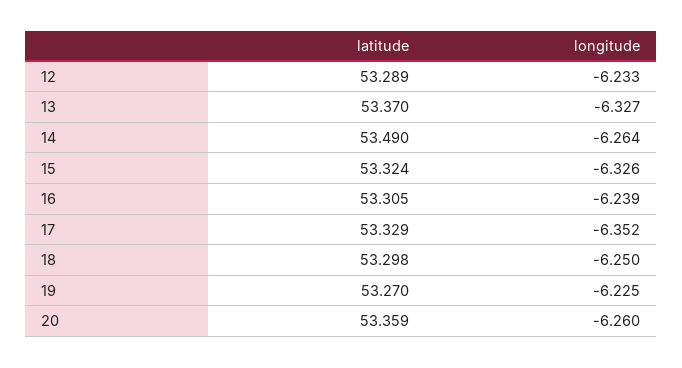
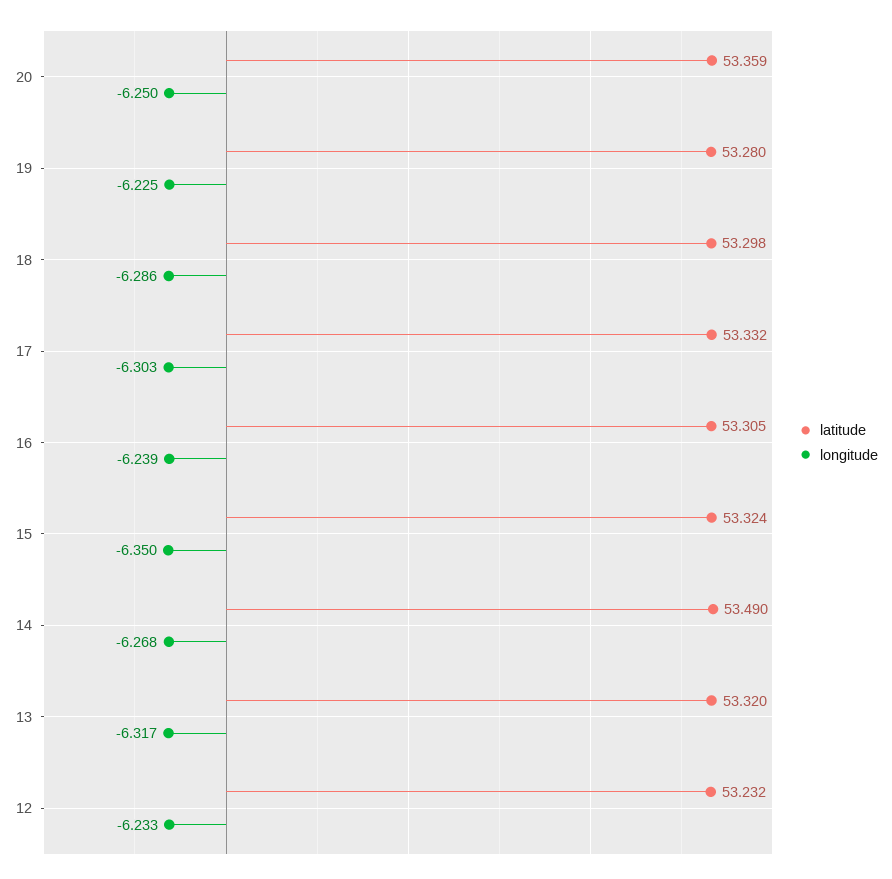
  {
    "latitude": {
-     "12": 53.289,
+     "12": 53.232,
-     "13": 53.37,
+     "13": 53.32,
      "14": 53.49,
      "15": 53.324,
      "16": 53.305,
-     "17": 53.329,
+     "17": 53.332,
      "18": 53.298,
-     "19": 53.27,
+     "19": 53.28,
      "20": 53.359
    },
    "longitude": {
      "12": -6.233,
-     "13": -6.327,
+     "13": -6.317,
-     "14": -6.264,
+     "14": -6.268,
-     "15": -6.326,
+     "15": -6.35,
      "16": -6.239,
-     "17": -6.352,
+     "17": -6.303,
-     "18": -6.25,
+     "18": -6.286,
      "19": -6.225,
-     "20": -6.26
+     "20": -6.25
    }
  }

